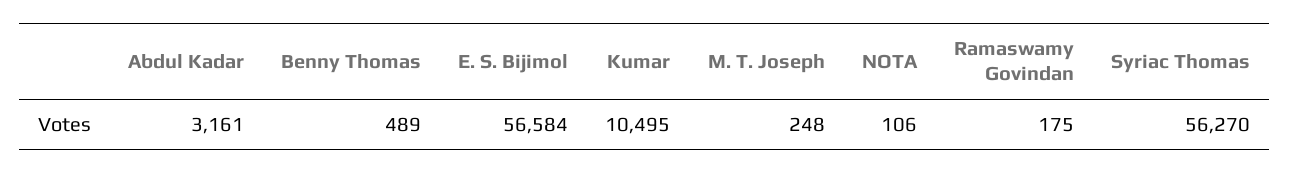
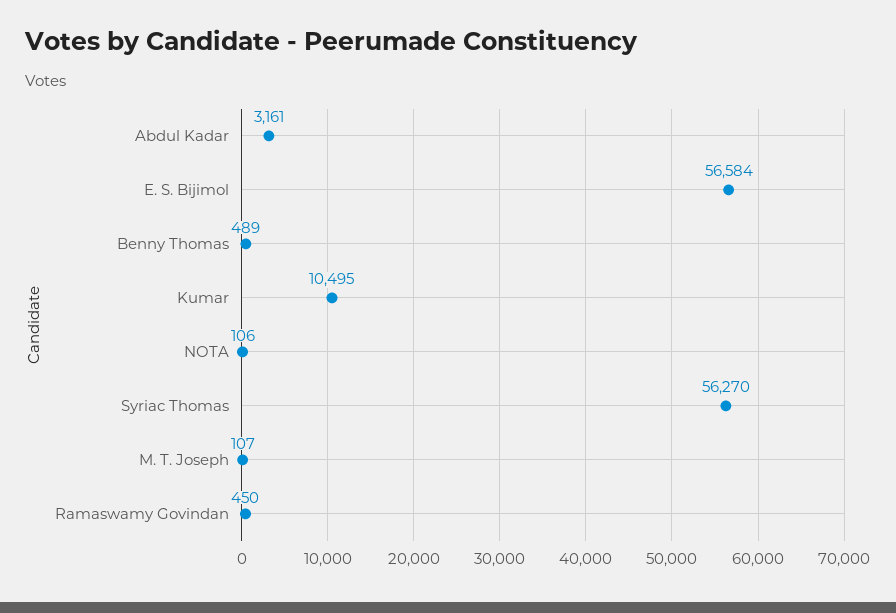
  {
    "Abdul Kadar": 3161,
    "Benny Thomas": 489,
    "E. S. Bijimol": 56584,
    "Kumar": 10495,
-   "M. T. Joseph": 248,
+   "M. T. Joseph": 107,
    "NOTA": 106,
-   "Ramaswamy Govindan": 175,
+   "Ramaswamy Govindan": 450,
    "Syriac Thomas": 56270
  }

